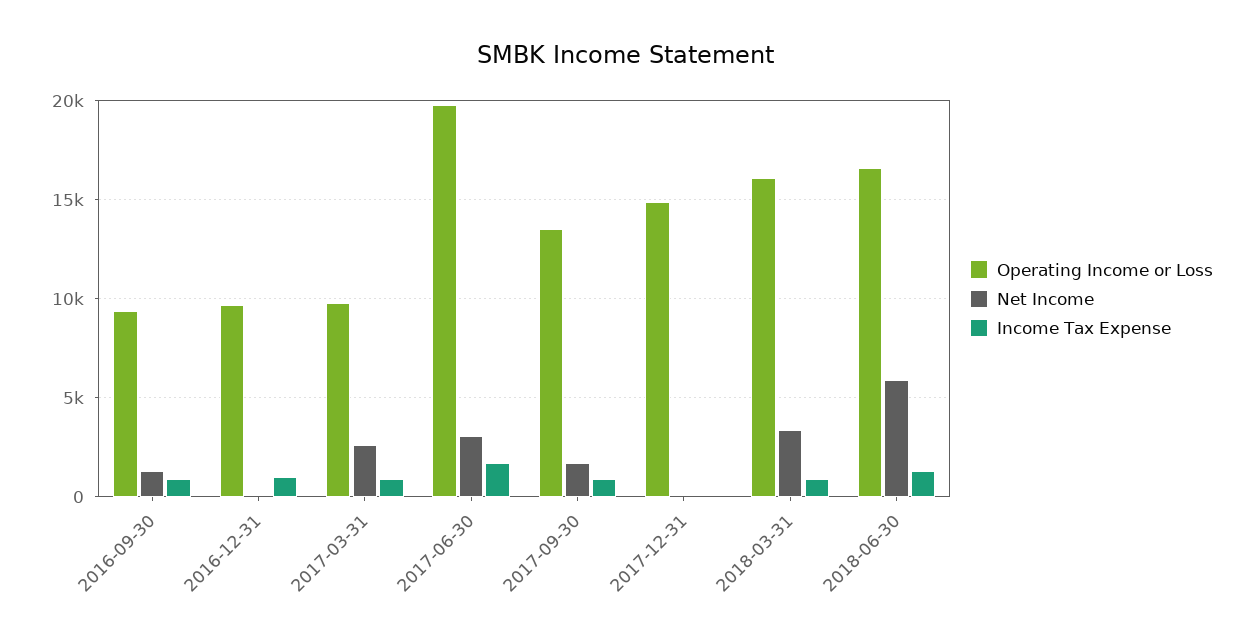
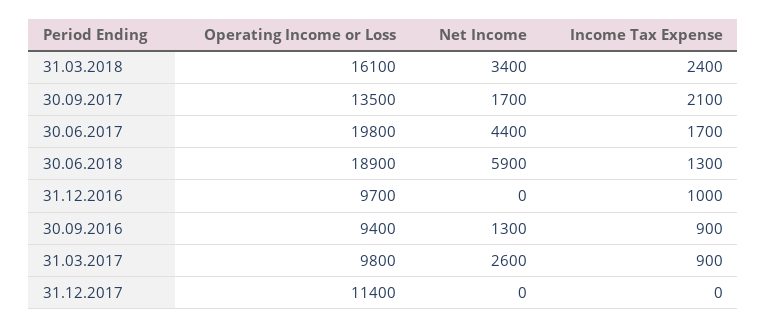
  {
    "Operating Income or Loss": {
      "2016-09-30": 9400,
      "2016-12-31": 9700,
      "2017-03-31": 9800,
      "2017-06-30": 19800,
      "2017-09-30": 13500,
-     "2017-12-31": 15000,
+     "2017-12-31": 11400,
      "2018-03-31": 16100,
-     "2018-06-30": 16500
+     "2018-06-30": 18900
    },
    "Net Income": {
      "2016-09-30": 1300,
      "2016-12-31": 0,
      "2017-03-31": 2600,
-     "2017-06-30": 3000,
+     "2017-06-30": 4400,
      "2017-09-30": 1700,
      "2017-12-31": 0,
      "2018-03-31": 3400,
      "2018-06-30": 5900
    },
    "Income Tax Expense": {
      "2016-09-30": 900,
      "2016-12-31": 1000,
      "2017-03-31": 900,
      "2017-06-30": 1700,
-     "2017-09-30": 1000,
+     "2017-09-30": 2100,
      "2017-12-31": 0,
-     "2018-03-31": 1000,
+     "2018-03-31": 2400,
      "2018-06-30": 1300
    }
  }

